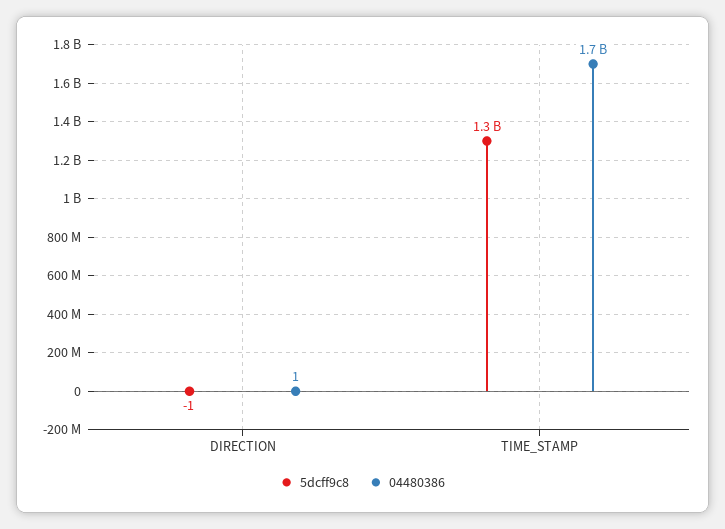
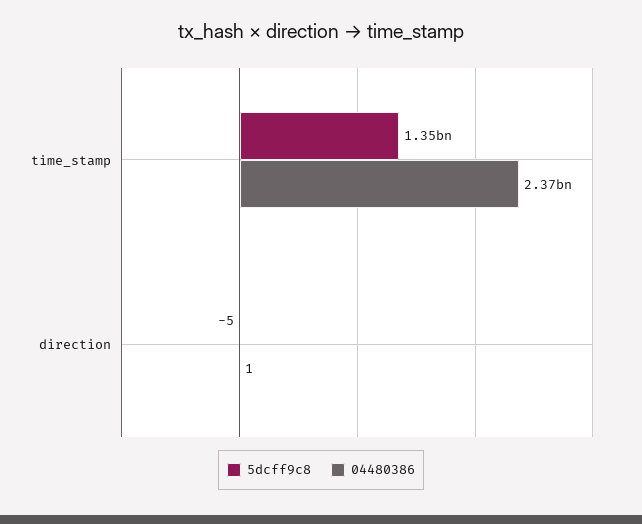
  {
    "5dcff9c8": {
-     "DIRECTION": -1,
+     "DIRECTION": -5,
      "TIME_STAMP": 1350000000
    },
    "04480386": {
      "DIRECTION": 1,
-     "TIME_STAMP": 1700000000
+     "TIME_STAMP": 2370000000
    }
  }

